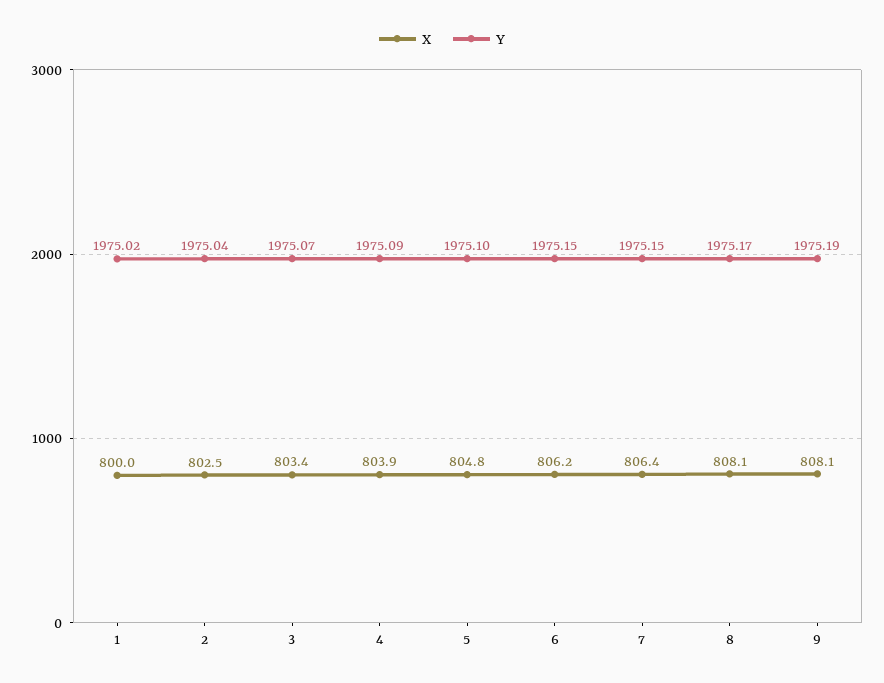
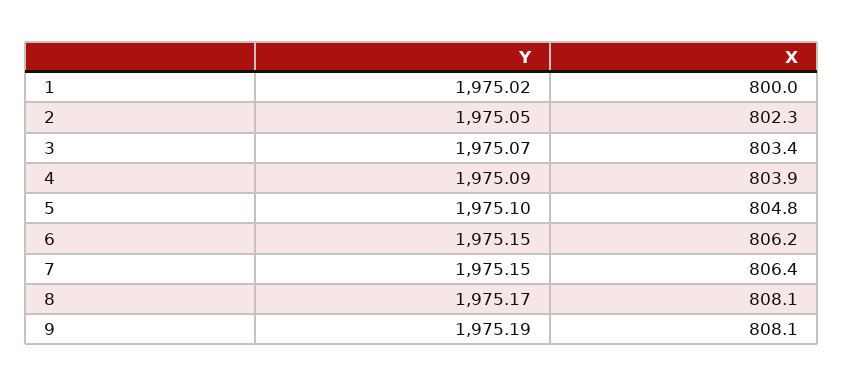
  {
    "X": {
      "1": 800,
-     "2": 802.5,
+     "2": 802.3,
      "3": 803.4,
      "4": 803.9,
      "5": 804.8,
      "6": 806.2,
      "7": 806.4,
      "8": 808.1,
      "9": 808.1
    },
    "Y": {
      "1": 1975.02,
-     "2": 1975.04,
+     "2": 1975.05,
      "3": 1975.07,
      "4": 1975.09,
      "5": 1975.1,
      "6": 1975.15,
      "7": 1975.15,
      "8": 1975.17,
      "9": 1975.19
    }
  }

